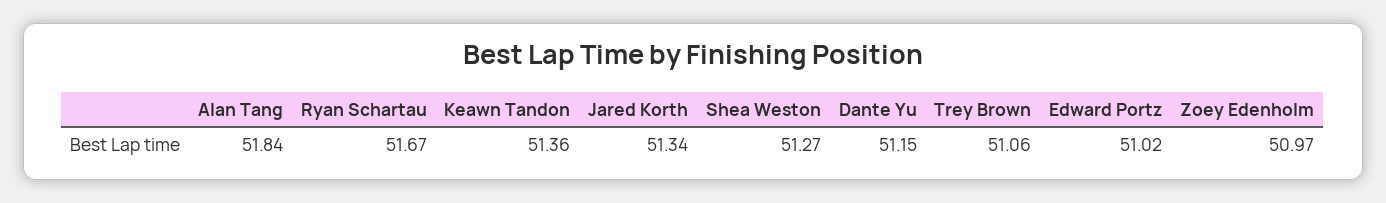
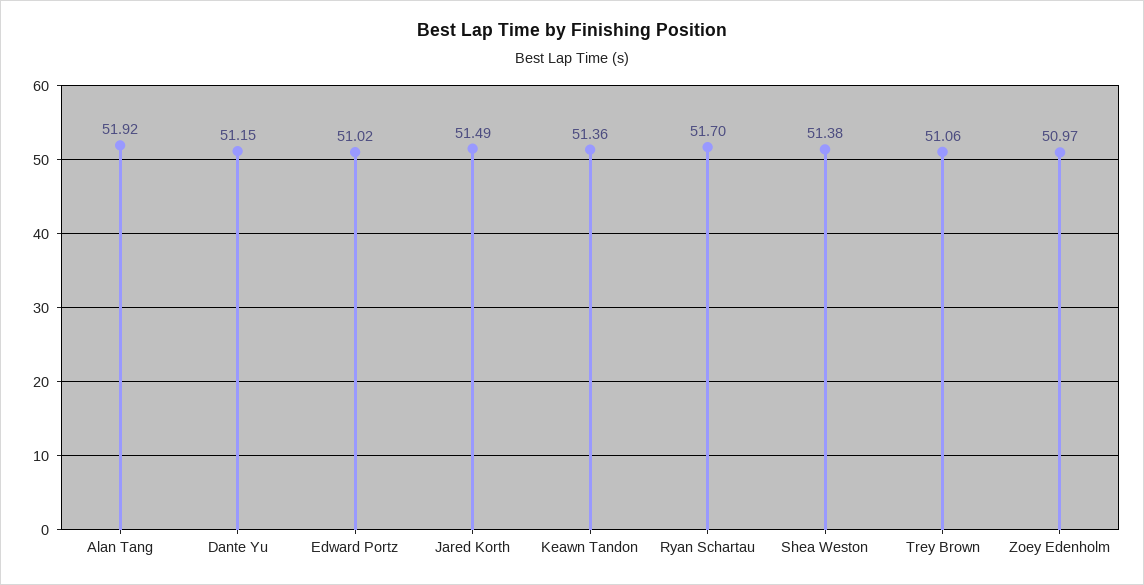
  {
-   "Alan Tang": 51.84,
+   "Alan Tang": 51.92,
-   "Ryan Schartau": 51.67,
+   "Ryan Schartau": 51.7,
    "Keawn Tandon": 51.36,
-   "Jared Korth": 51.34,
+   "Jared Korth": 51.49,
-   "Shea Weston": 51.27,
+   "Shea Weston": 51.38,
    "Dante Yu": 51.15,
    "Trey Brown": 51.06,
    "Edward Portz": 51.02,
    "Zoey Edenholm": 50.97
  }

